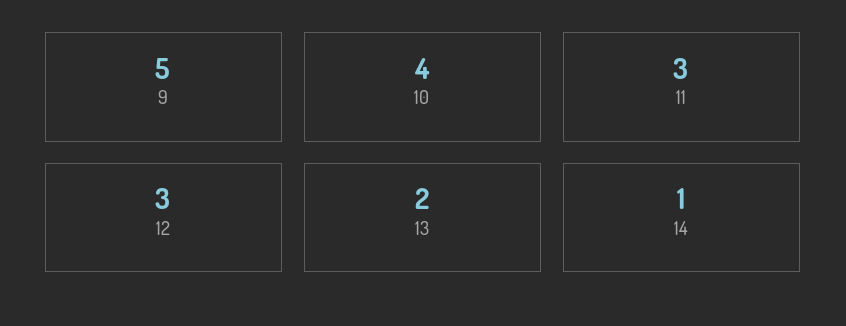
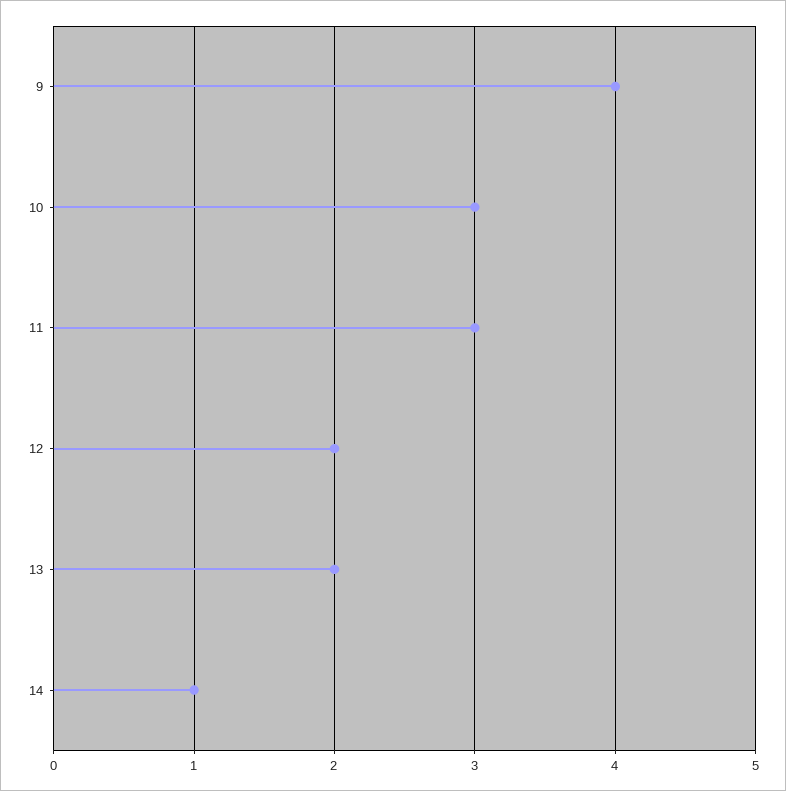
  {
-   "9": 5,
+   "9": 4,
-   "10": 4,
+   "10": 3,
    "11": 3,
-   "12": 3,
+   "12": 2,
    "13": 2,
    "14": 1
  }

